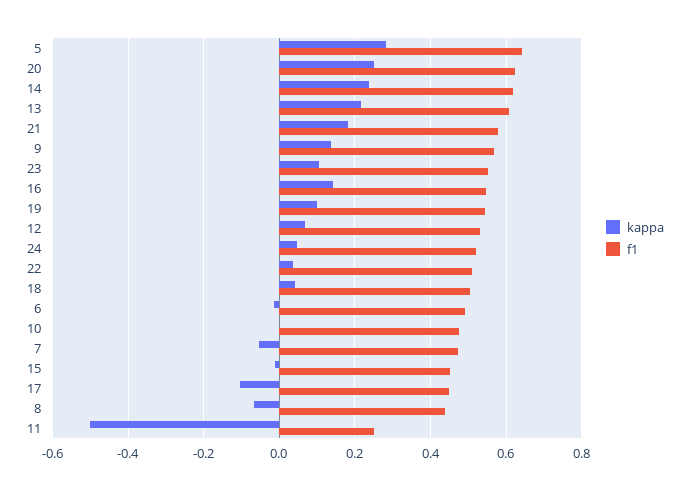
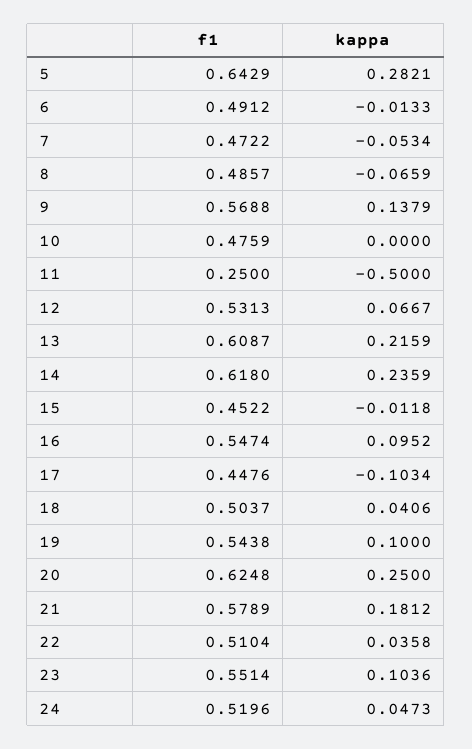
  {
    "kappa": {
      "5": 0.2821,
      "20": 0.25,
      "14": 0.2359,
      "13": 0.2159,
      "21": 0.1812,
      "9": 0.1379,
      "23": 0.1036,
-     "16": 0.14,
+     "16": 0.0952,
      "19": 0.1,
      "12": 0.0667,
      "24": 0.0473,
      "22": 0.0358,
      "18": 0.0406,
      "6": -0.0133,
      "10": 0,
      "7": -0.0534,
      "15": -0.0118,
      "17": -0.1034,
      "8": -0.0659,
      "11": -0.5
    },
    "f1": {
      "5": 0.6429,
      "20": 0.6248,
      "14": 0.618,
      "13": 0.6087,
      "21": 0.5789,
      "9": 0.5688,
      "23": 0.5514,
      "16": 0.5474,
      "19": 0.5438,
      "12": 0.5313,
      "24": 0.5196,
      "22": 0.5104,
      "18": 0.5037,
      "6": 0.4912,
      "10": 0.4759,
      "7": 0.4722,
      "15": 0.4522,
      "17": 0.4476,
-     "8": 0.44,
+     "8": 0.4857,
      "11": 0.25
    }
  }

